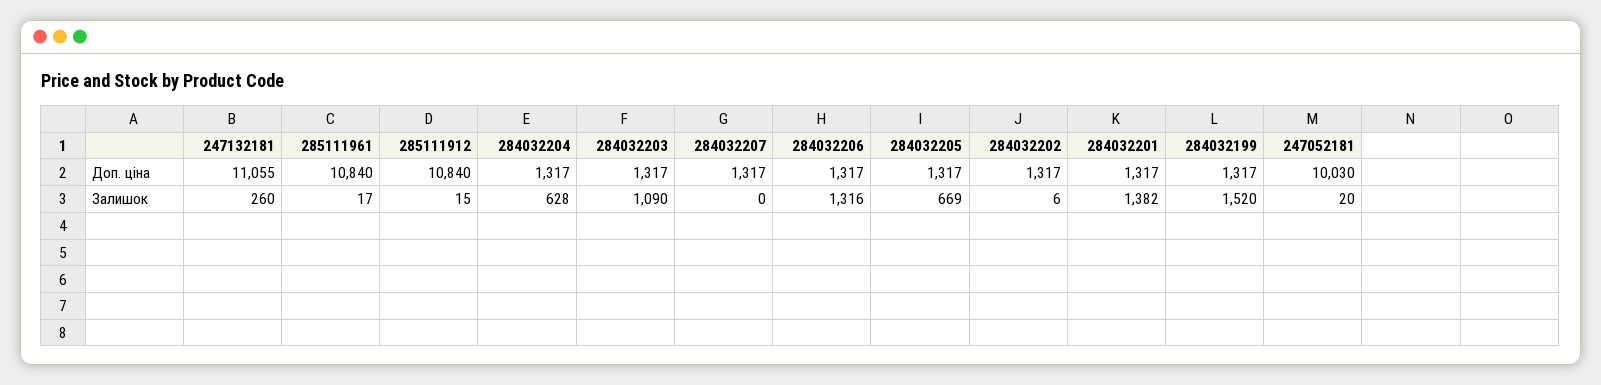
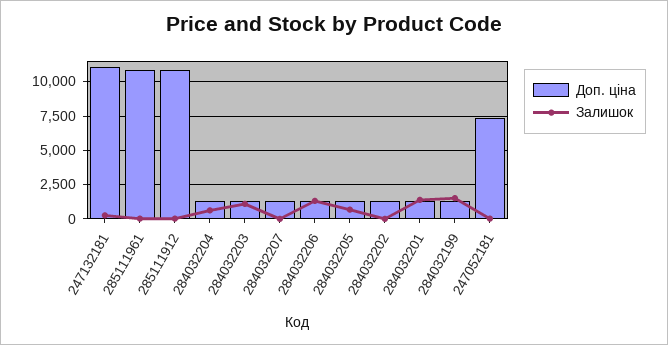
  {
    "Доп. ціна": {
      "247132181": 11055,
      "285111961": 10840,
      "285111912": 10840,
      "284032204": 1317,
      "284032203": 1317,
      "284032207": 1317,
      "284032206": 1317,
      "284032205": 1317,
      "284032202": 1317,
      "284032201": 1317,
      "284032199": 1317,
-     "247052181": 10030
+     "247052181": 7500
    },
    "Залишок": {
      "247132181": 260,
      "285111961": 17,
      "285111912": 15,
      "284032204": 628,
      "284032203": 1090,
      "284032207": 0,
      "284032206": 1316,
      "284032205": 669,
      "284032202": 6,
      "284032201": 1382,
      "284032199": 1520,
      "247052181": 20
    }
  }

